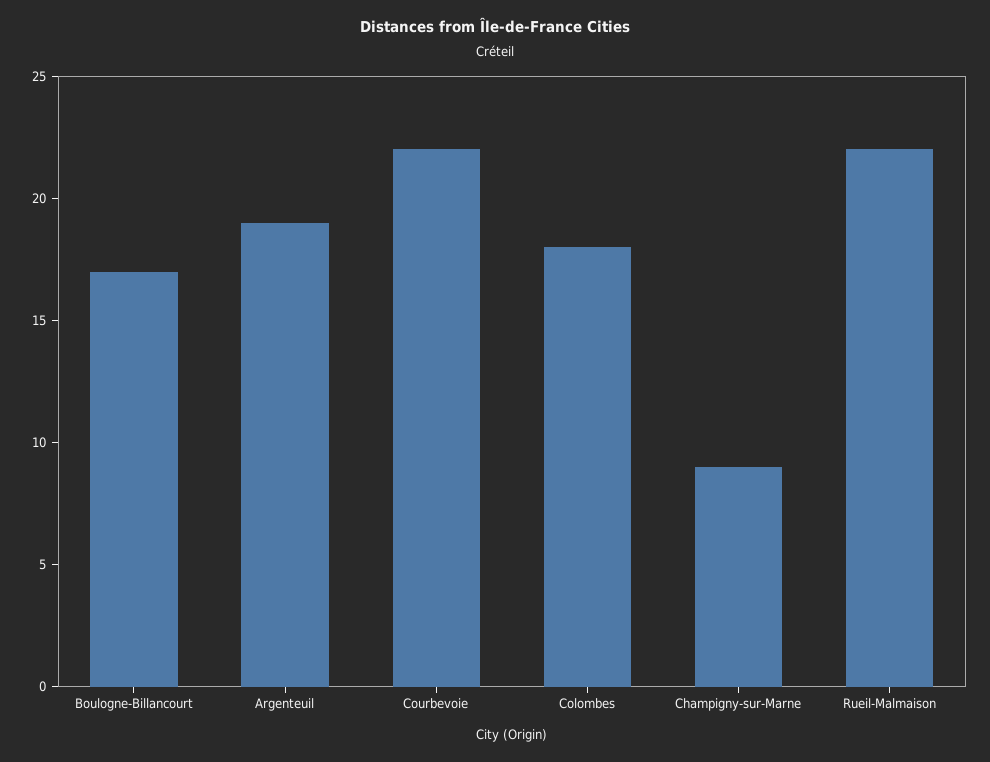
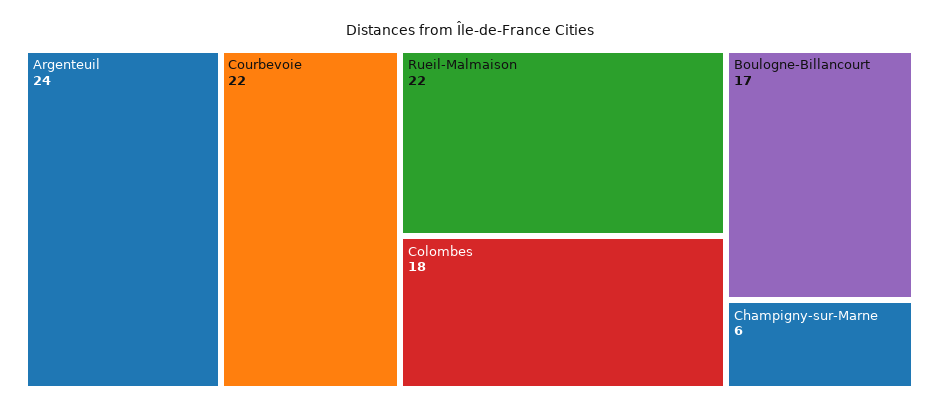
  {
    "Boulogne-Billancourt": 17,
-   "Argenteuil": 19,
+   "Argenteuil": 24,
    "Courbevoie": 22,
    "Colombes": 18,
-   "Champigny-sur-Marne": 9,
+   "Champigny-sur-Marne": 6,
    "Rueil-Malmaison": 22
  }

